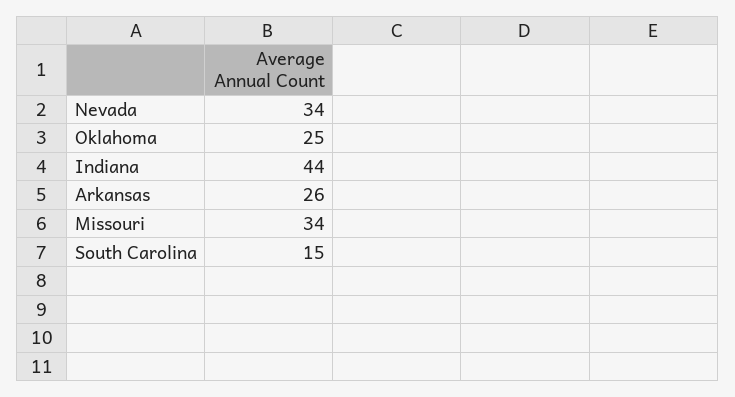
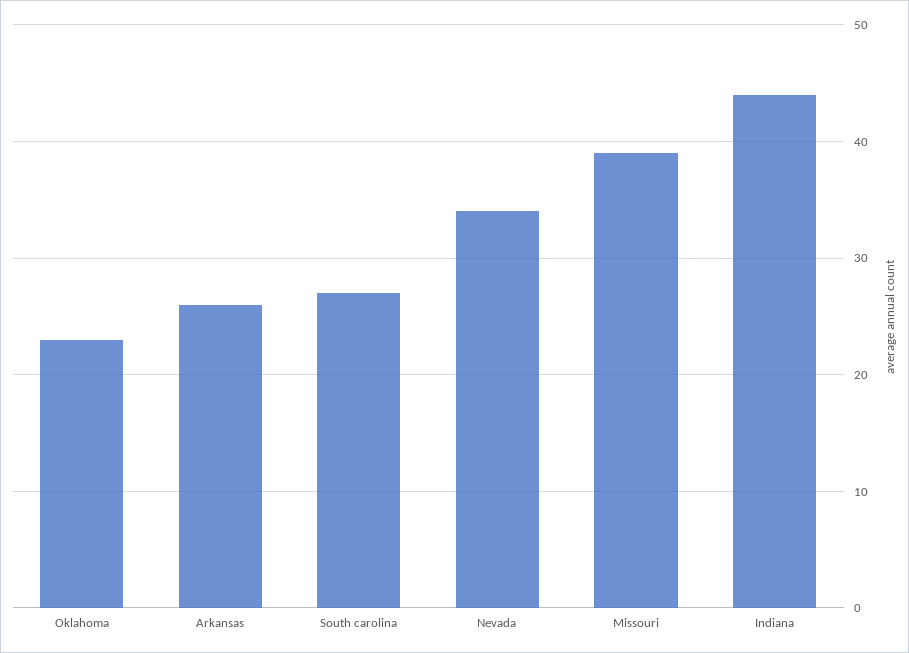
  {
    "Nevada": 34,
-   "Oklahoma": 25,
+   "Oklahoma": 23,
    "Indiana": 44,
    "Arkansas": 26,
-   "Missouri": 34,
+   "Missouri": 39,
-   "South Carolina": 15
+   "South Carolina": 27
  }

